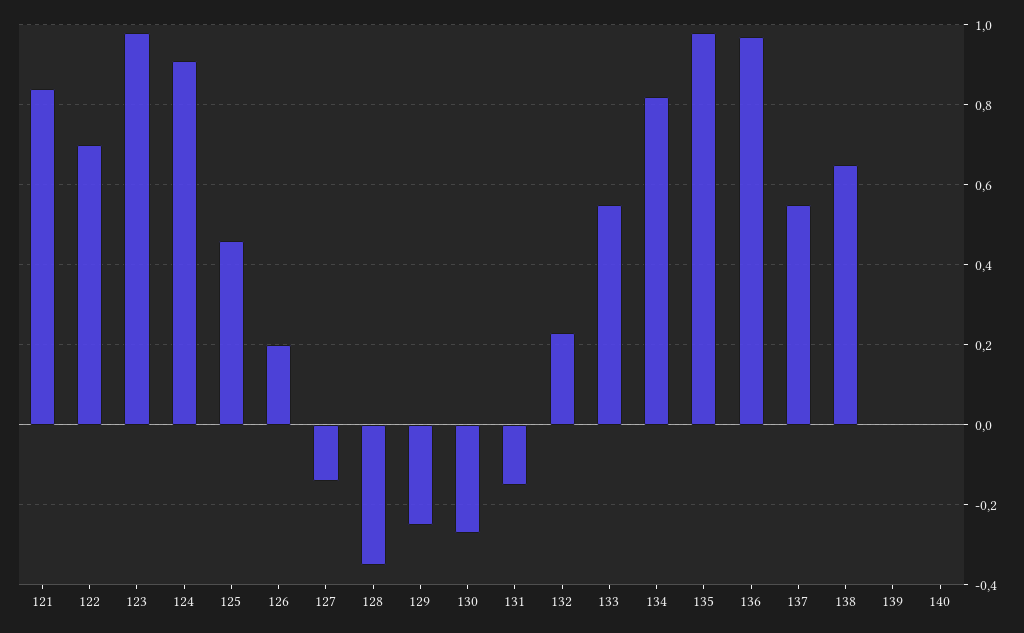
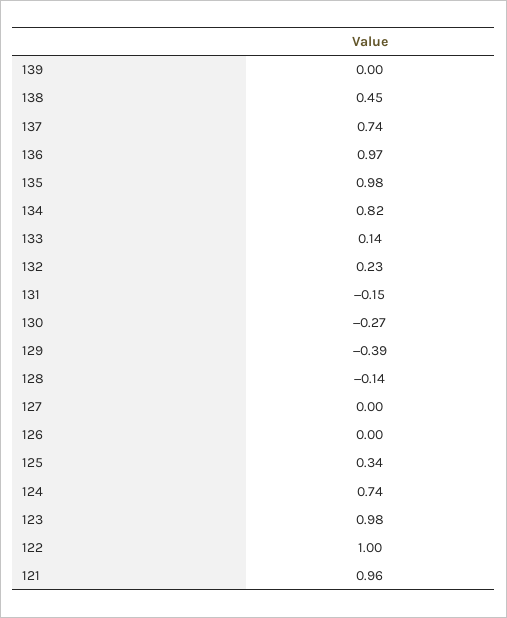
  {
-   "121": 0.85,
+   "121": 0.96,
-   "122": 0.7,
+   "122": 1,
    "123": 0.98,
-   "124": 0.9,
+   "124": 0.74,
-   "125": 0.45,
+   "125": 0.34,
-   "126": 0.2,
+   "126": 0,
-   "127": -0.15,
+   "127": 0,
-   "128": -0.35,
+   "128": -0.14,
-   "129": -0.25,
+   "129": -0.39,
    "130": -0.27,
    "131": -0.15,
    "132": 0.23,
-   "133": 0.55,
+   "133": 0.14,
    "134": 0.82,
    "135": 0.98,
    "136": 0.97,
-   "137": 0.55,
+   "137": 0.74,
-   "138": 0.65,
+   "138": 0.45,
-   "139": 0,
+   "139": 0
-   "140": 0
  }

